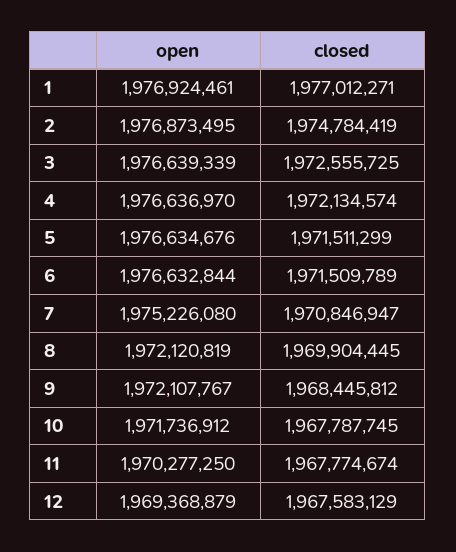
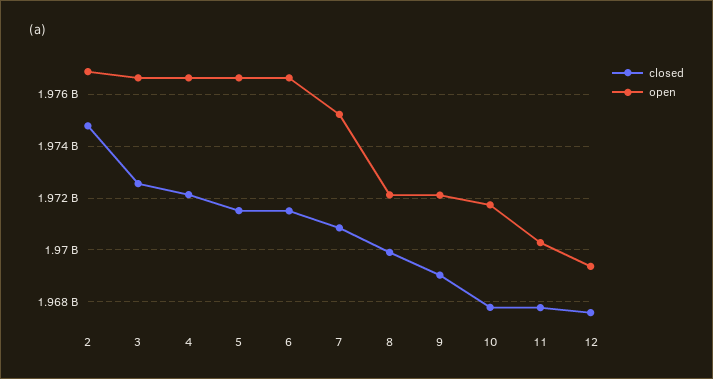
  {
    "open": {
-     "1": 1976924461,
      "2": 1976873495,
      "3": 1976639339,
      "4": 1976636970,
      "5": 1976634676,
      "6": 1976632844,
      "7": 1975226080,
      "8": 1972120819,
      "9": 1972107767,
      "10": 1971736912,
      "11": 1970277250,
      "12": 1969368879
    },
    "closed": {
-     "1": 1977012271,
      "2": 1974784419,
      "3": 1972555725,
      "4": 1972134574,
      "5": 1971511299,
      "6": 1971509789,
      "7": 1970846947,
      "8": 1969904445,
-     "9": 1968445812,
+     "9": 1969000000,
      "10": 1967787745,
      "11": 1967774674,
      "12": 1967583129
    }
  }

